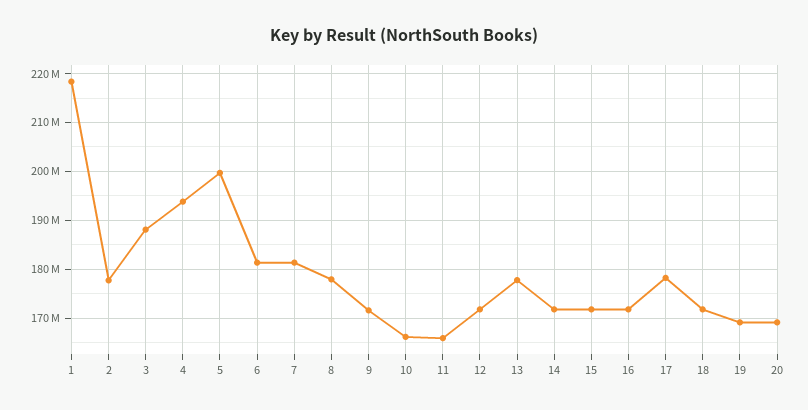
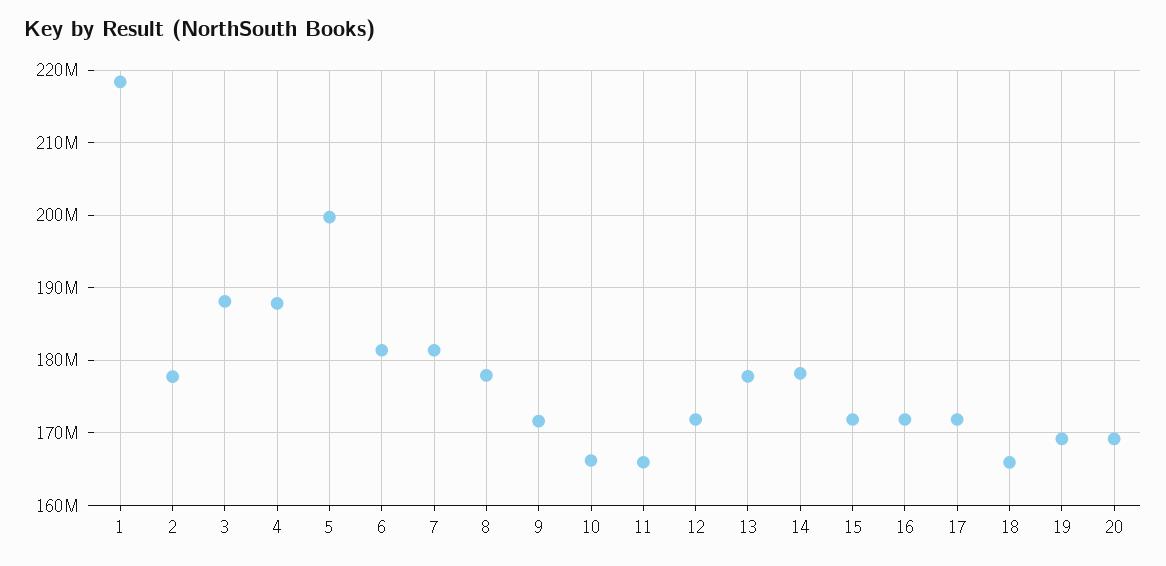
  {
    "1": 218000000,
    "2": 178000000,
    "3": 188000000,
-   "4": 194000000,
+   "4": 188000000,
    "5": 200000000,
    "6": 181000000,
    "7": 181000000,
    "8": 178000000,
    "9": 172000000,
    "10": 166000000,
    "11": 166000000,
    "12": 172000000,
    "13": 178000000,
-   "14": 172000000,
+   "14": 178000000,
    "15": 172000000,
    "16": 172000000,
-   "17": 178000000,
+   "17": 172000000,
-   "18": 172000000,
+   "18": 166000000,
    "19": 169000000,
    "20": 169000000
  }

